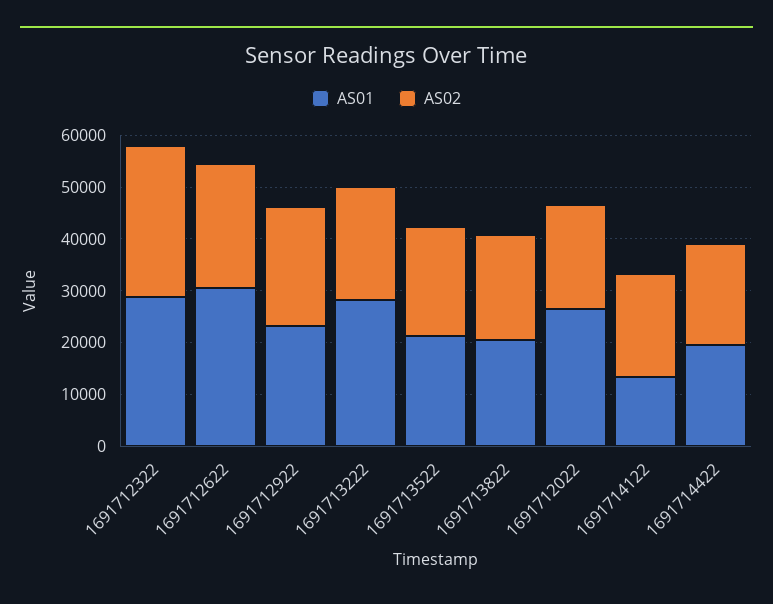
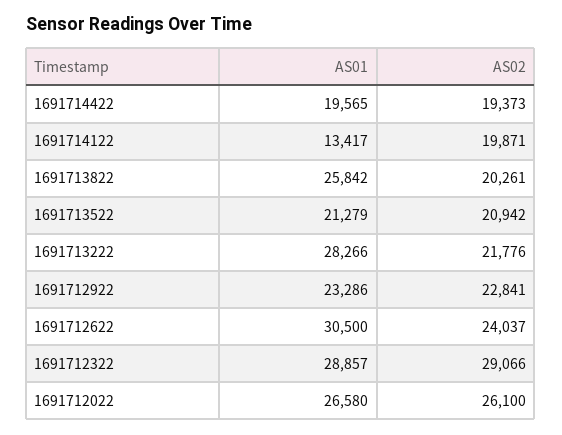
  {
    "AS01": {
      "1691712322": 28857,
      "1691712622": 30500,
      "1691712922": 23286,
      "1691713222": 28266,
      "1691713522": 21279,
-     "1691713822": 20000,
+     "1691713822": 25842,
      "1691712022": 26580,
      "1691714122": 13417,
      "1691714422": 19565
    },
    "AS02": {
      "1691712322": 29066,
      "1691712622": 24037,
      "1691712922": 22841,
      "1691713222": 21776,
      "1691713522": 20942,
      "1691713822": 20261,
-     "1691712022": 20000,
+     "1691712022": 26100,
      "1691714122": 19871,
      "1691714422": 19373
    }
  }

